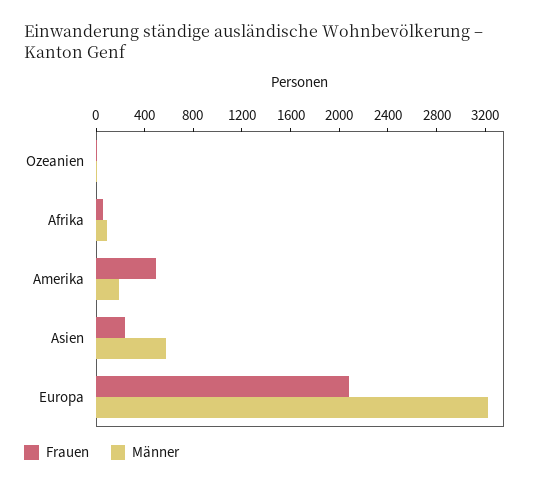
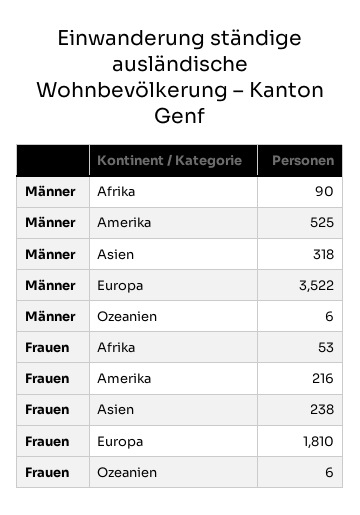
  {
    "Frauen": {
      "Ozeanien": 6,
      "Afrika": 53,
-     "Amerika": 500,
+     "Amerika": 216,
      "Asien": 238,
-     "Europa": 2100
+     "Europa": 1810
    },
    "Männer": {
      "Ozeanien": 6,
      "Afrika": 90,
-     "Amerika": 200,
+     "Amerika": 525,
-     "Asien": 600,
+     "Asien": 318,
-     "Europa": 3200
+     "Europa": 3522
    }
  }

